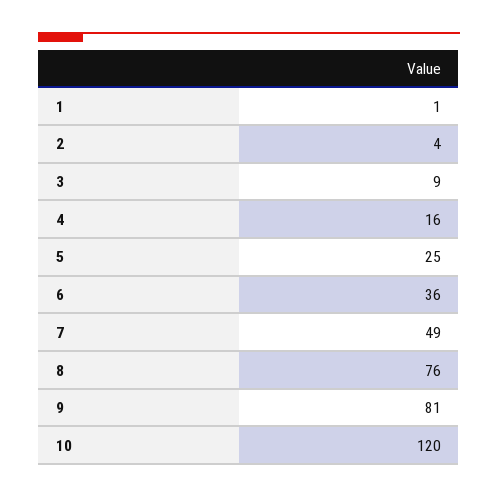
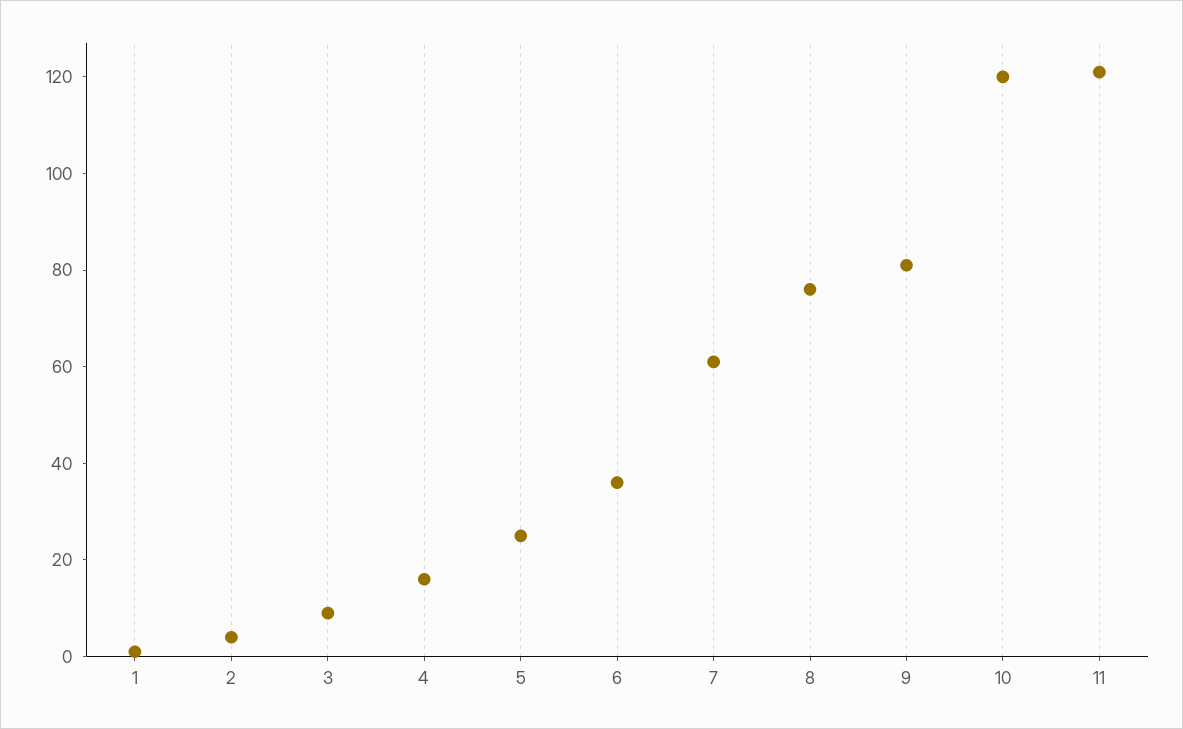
  {
    "1": 1,
    "2": 4,
    "3": 9,
    "4": 16,
    "5": 25,
    "6": 36,
-   "7": 49,
+   "7": 60,
    "8": 76,
    "9": 81,
-   "10": 120
+   "10": 120,
+   "11": 120
  }

